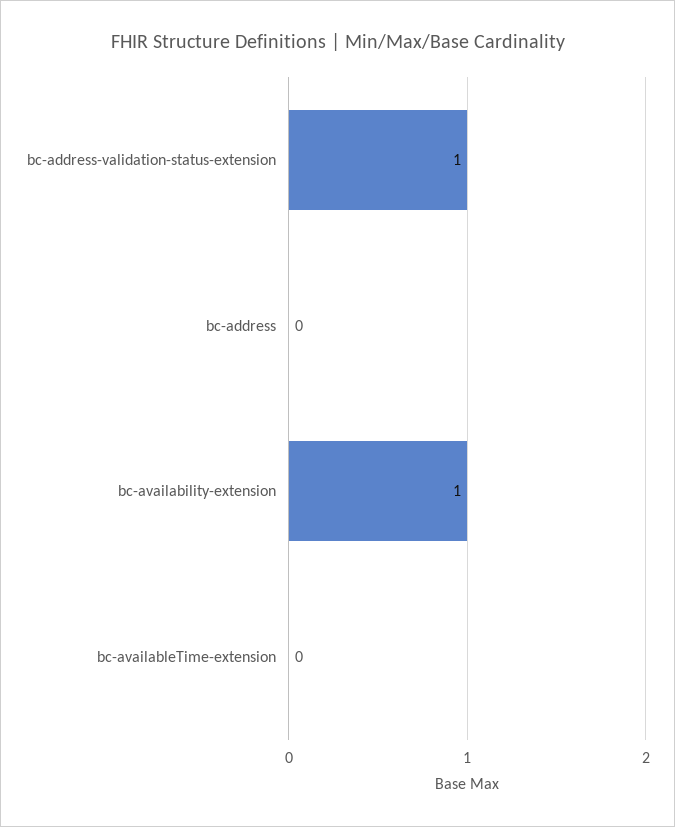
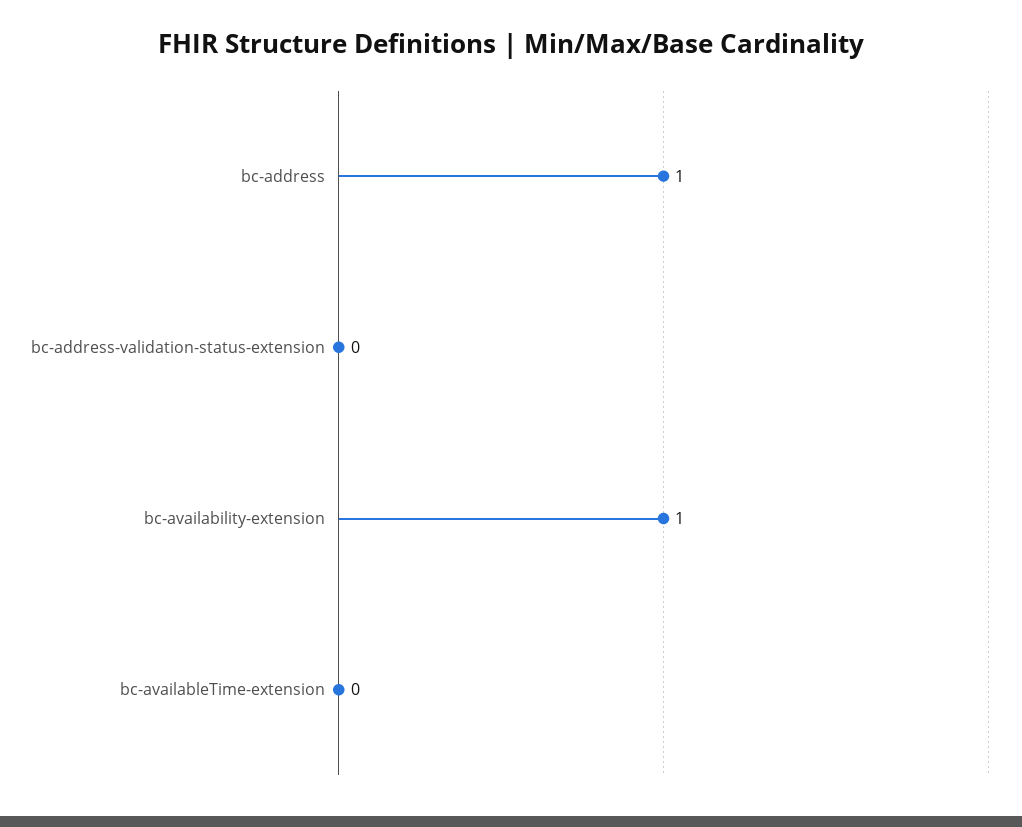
  {
-   "bc-address-validation-status-extension": 1,
+   "bc-address-validation-status-extension": 0,
-   "bc-address": 0,
+   "bc-address": 1,
    "bc-availability-extension": 1,
    "bc-availableTime-extension": 0
  }

